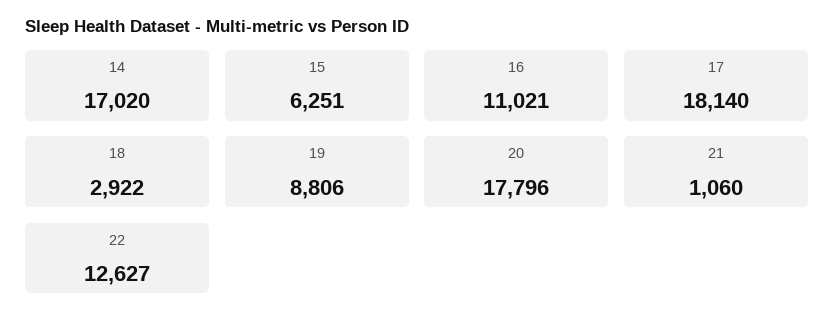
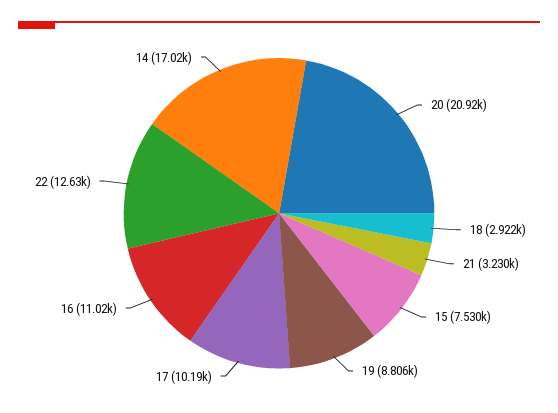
  {
    "14": 17020,
-   "15": 6251,
+   "15": 7530,
    "16": 11021,
-   "17": 18140,
+   "17": 10190,
    "18": 2922,
    "19": 8806,
-   "20": 17796,
+   "20": 20920,
-   "21": 1060,
+   "21": 3230,
    "22": 12627
  }

